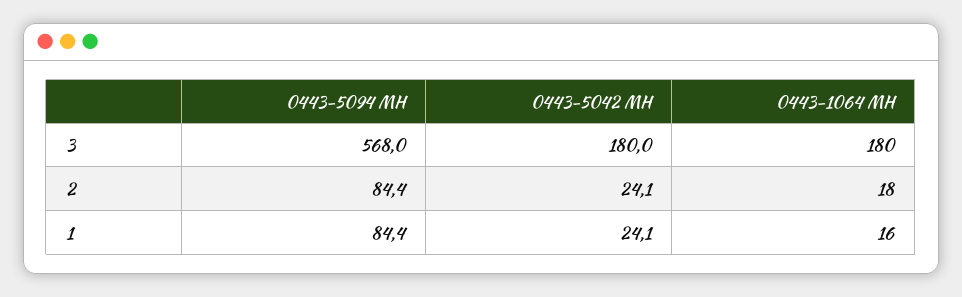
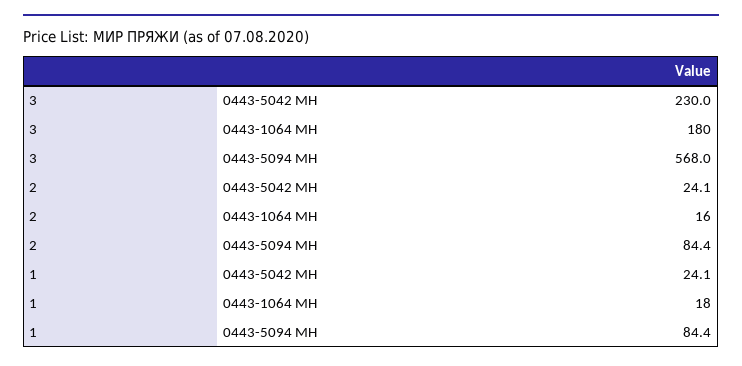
  {
    "0443-5094 MH": {
      "3": 568,
      "2": 84.4,
      "1": 84.4
    },
    "0443-5042 MH": {
-     "3": 180,
+     "3": 230,
      "2": 24.1,
      "1": 24.1
    },
    "0443-1064 MH": {
      "3": 180,
-     "2": 18,
+     "2": 16,
-     "1": 16
+     "1": 18
    }
  }

